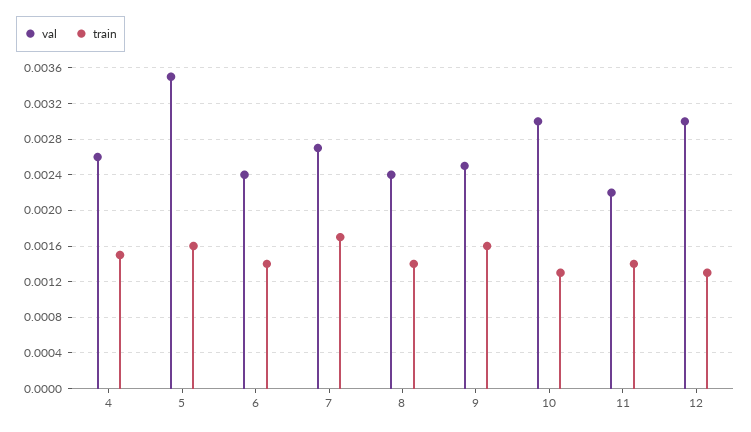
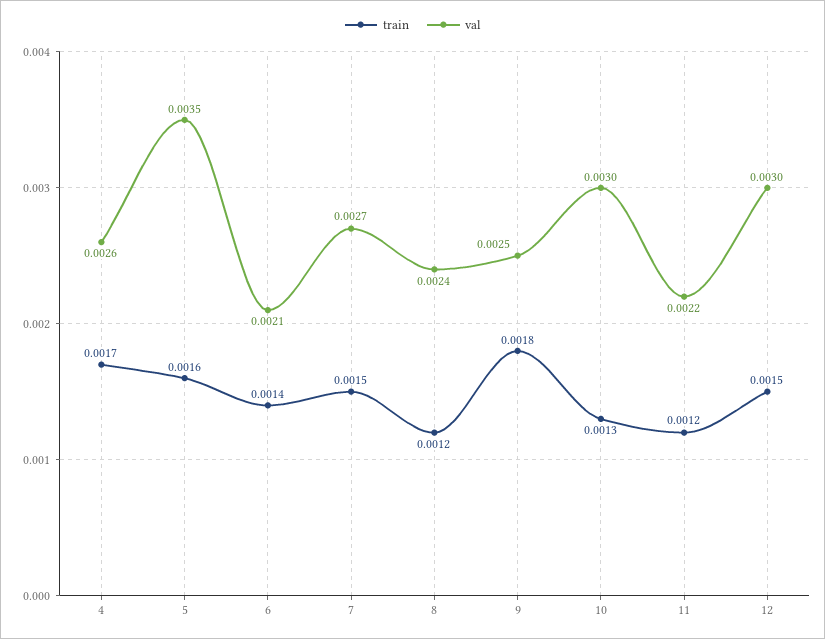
  {
    "val": {
      "4": 0.0026,
      "5": 0.0035,
-     "6": 0.0024,
+     "6": 0.0021,
      "7": 0.0027,
      "8": 0.0024,
      "9": 0.0025,
      "10": 0.003,
      "11": 0.0022,
      "12": 0.003
    },
    "train": {
-     "4": 0.0015,
+     "4": 0.0017,
      "5": 0.0016,
      "6": 0.0014,
-     "7": 0.0017,
+     "7": 0.0015,
-     "8": 0.0014,
+     "8": 0.0012,
-     "9": 0.0016,
+     "9": 0.0018,
      "10": 0.0013,
-     "11": 0.0014,
+     "11": 0.0012,
-     "12": 0.0013
+     "12": 0.0015
    }
  }

